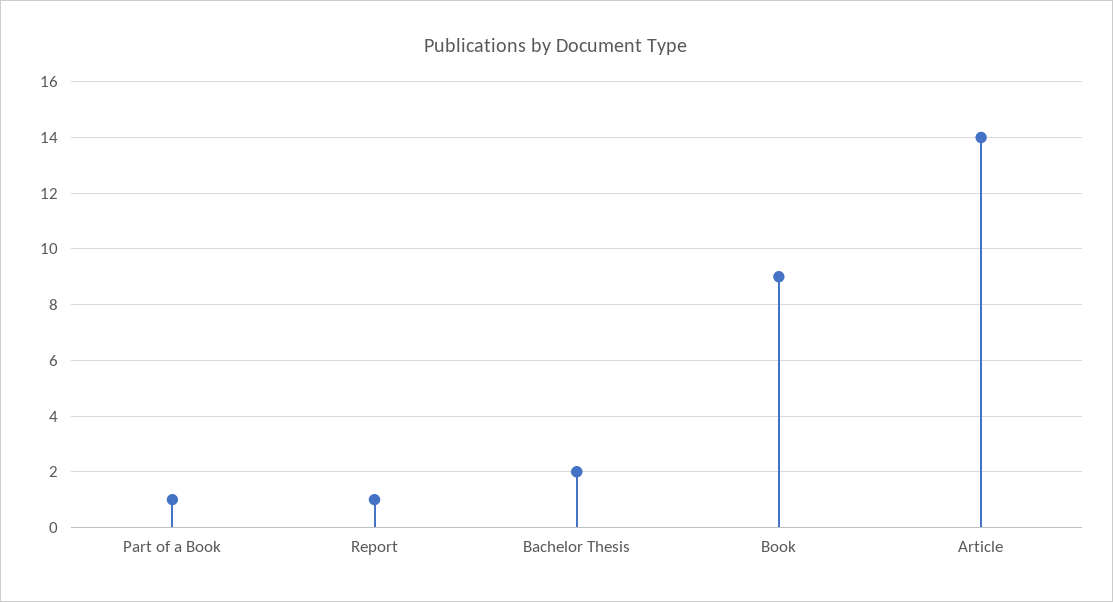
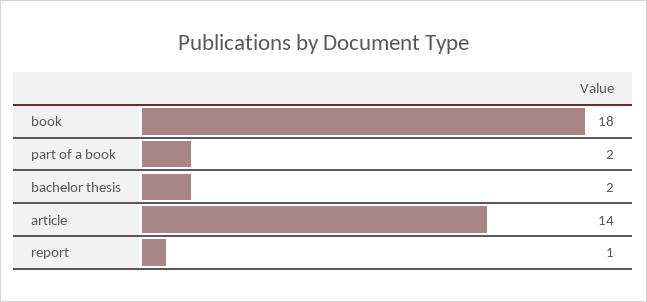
  {
-   "Part of a Book": 1,
+   "Part of a Book": 2,
    "Report": 1,
    "Bachelor Thesis": 2,
-   "Book": 9,
+   "Book": 18,
    "Article": 14
  }

